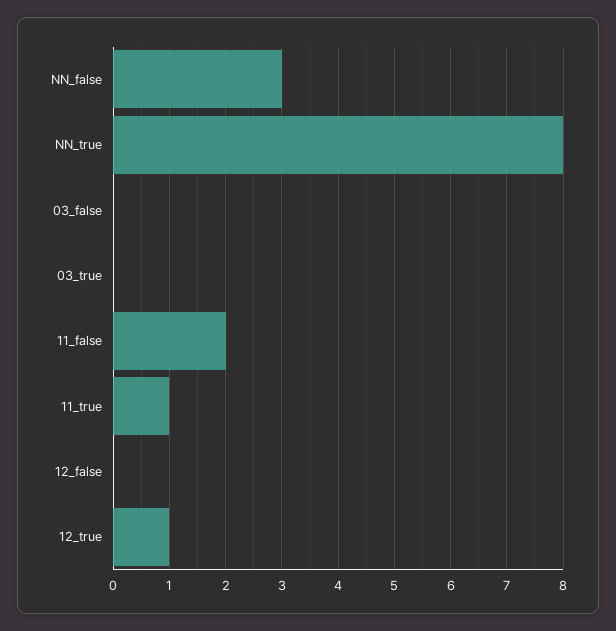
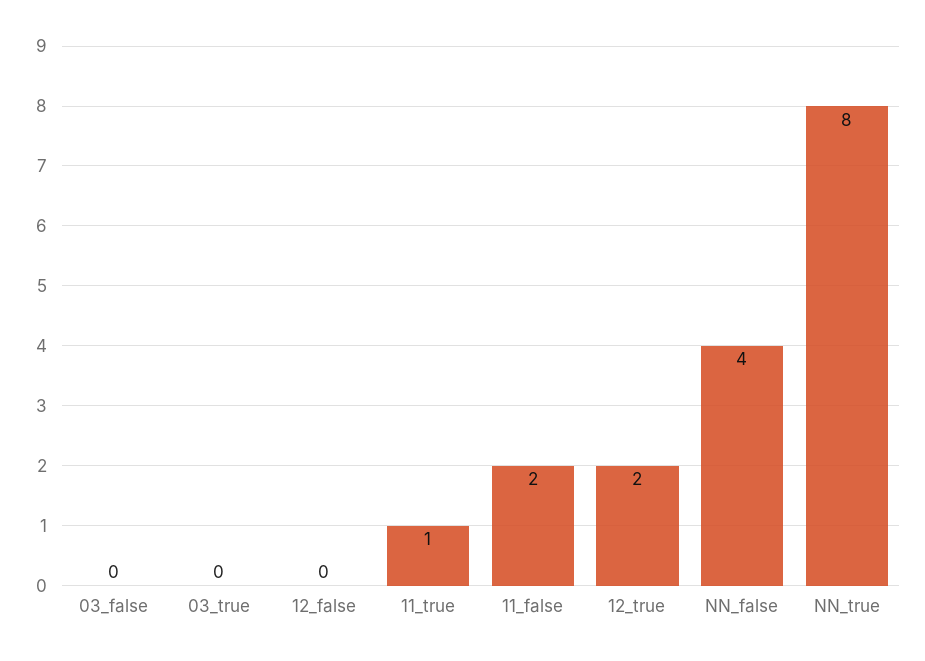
  {
-   "NN_false": 3,
+   "NN_false": 4,
    "NN_true": 8,
    "03_false": 0,
    "03_true": 0,
    "11_false": 2,
    "11_true": 1,
    "12_false": 0,
-   "12_true": 1
+   "12_true": 2
  }

